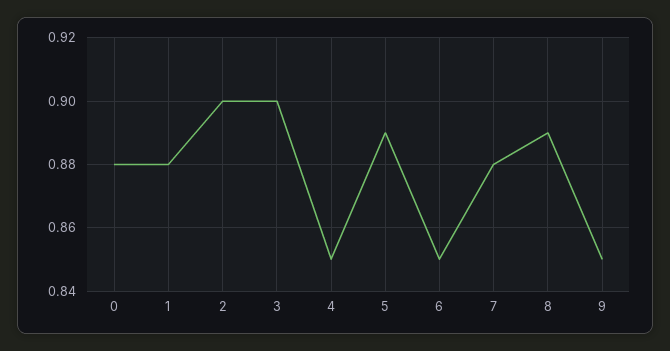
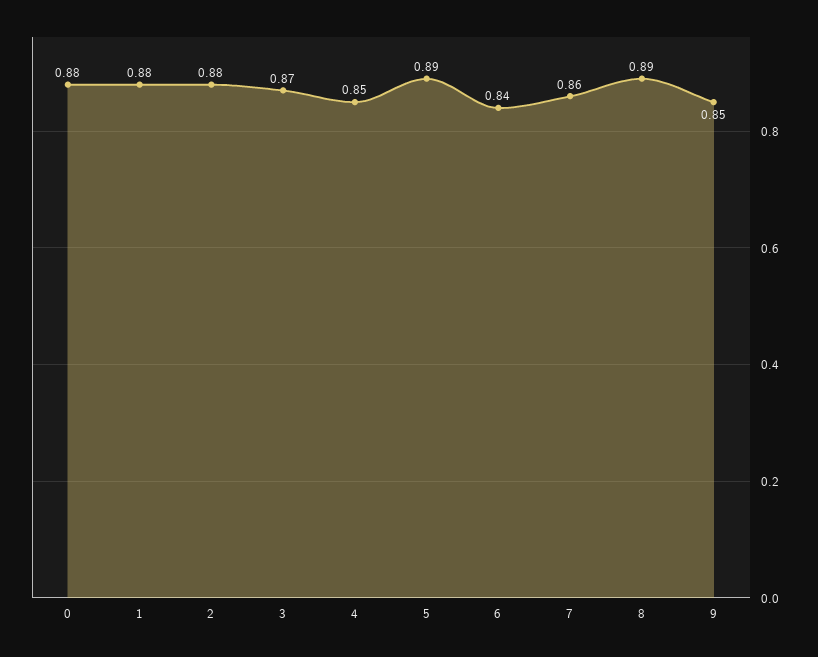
  {
    "0": 0.88,
    "1": 0.88,
-   "2": 0.9,
+   "2": 0.88,
-   "3": 0.9,
+   "3": 0.87,
    "4": 0.85,
    "5": 0.89,
-   "6": 0.85,
+   "6": 0.84,
-   "7": 0.88,
+   "7": 0.86,
    "8": 0.89,
    "9": 0.85
  }

